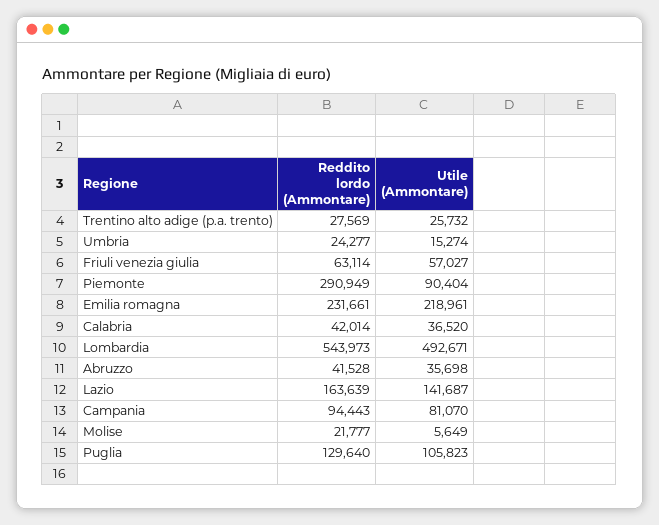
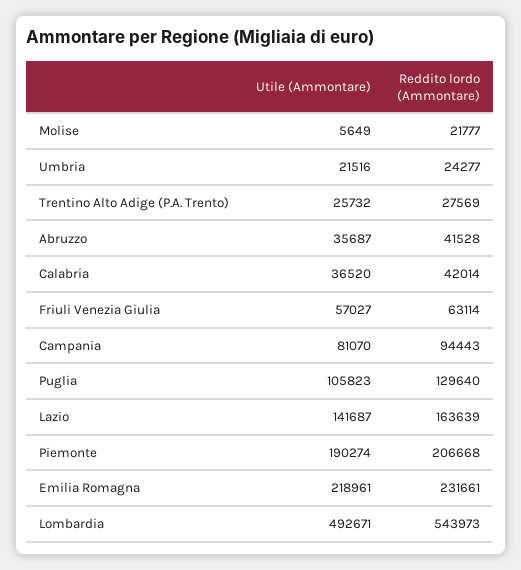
  {
    "Reddito lordo (Ammontare)": {
      "Trentino alto adige (p.a. trento)": 27569,
      "Umbria": 24277,
      "Friuli venezia giulia": 63114,
-     "Piemonte": 290949,
+     "Piemonte": 206668,
      "Emilia romagna": 231661,
      "Calabria": 42014,
      "Lombardia": 543973,
      "Abruzzo": 41528,
      "Lazio": 163639,
      "Campania": 94443,
      "Molise": 21777,
      "Puglia": 129640
    },
    "Utile (Ammontare)": {
      "Trentino alto adige (p.a. trento)": 25732,
-     "Umbria": 15274,
+     "Umbria": 21516,
      "Friuli venezia giulia": 57027,
-     "Piemonte": 90404,
+     "Piemonte": 190274,
      "Emilia romagna": 218961,
      "Calabria": 36520,
      "Lombardia": 492671,
-     "Abruzzo": 35698,
+     "Abruzzo": 35687,
      "Lazio": 141687,
      "Campania": 81070,
      "Molise": 5649,
      "Puglia": 105823
    }
  }

